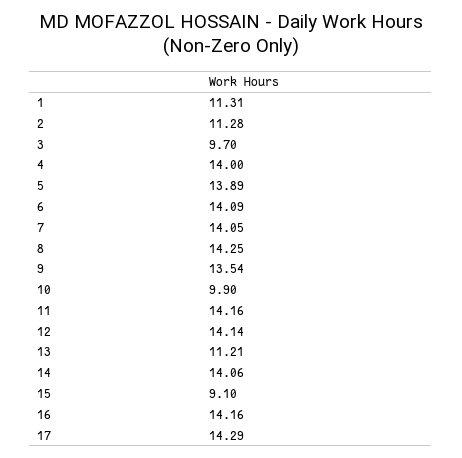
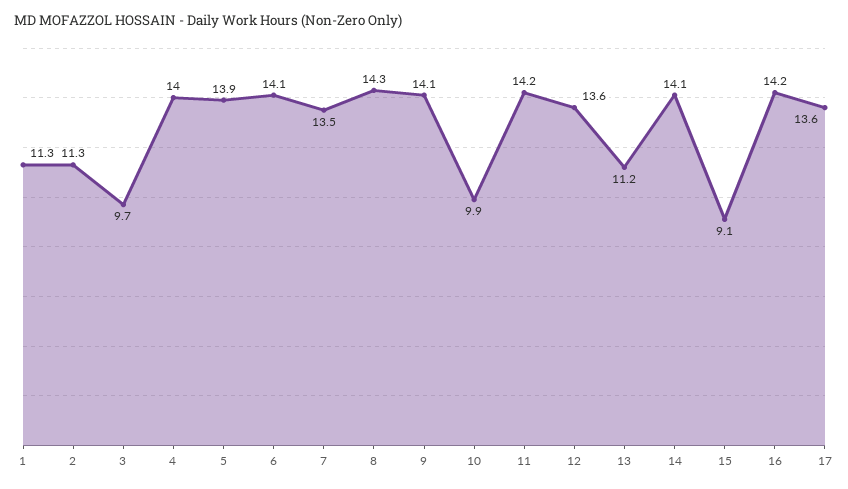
  {
    "1": 11.31,
    "2": 11.28,
    "3": 9.7,
    "4": 14,
    "5": 13.89,
    "6": 14.09,
-   "7": 14.05,
+   "7": 13.5,
    "8": 14.25,
-   "9": 13.54,
+   "9": 14.1,
    "10": 9.9,
    "11": 14.16,
-   "12": 14.14,
+   "12": 13.6,
    "13": 11.21,
    "14": 14.06,
    "15": 9.1,
    "16": 14.16,
-   "17": 14.29
+   "17": 13.6
  }

